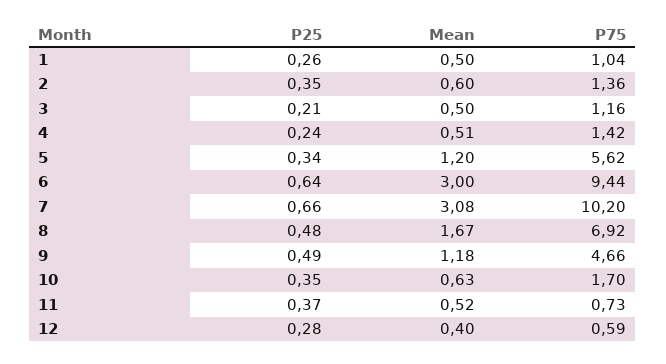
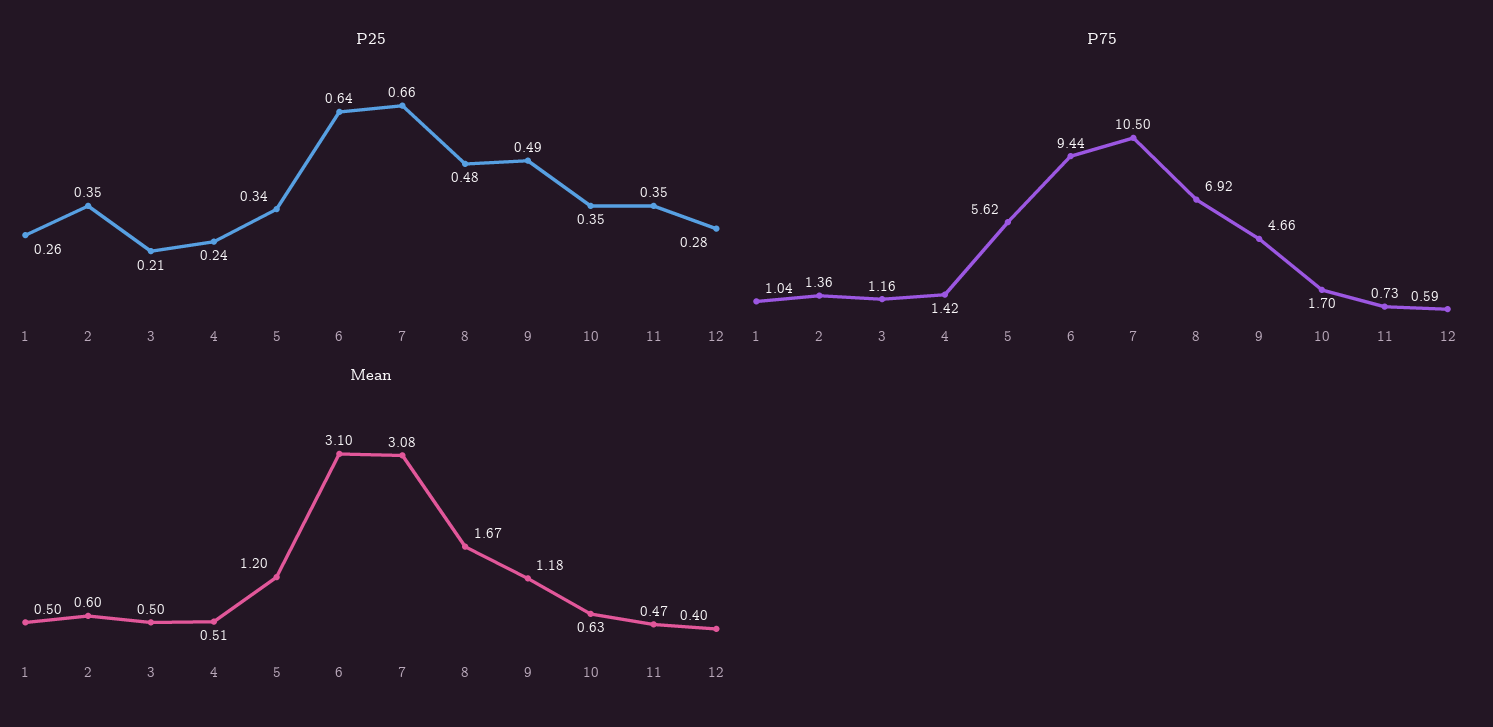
  {
    "P25": {
      "1": 0.26,
      "2": 0.35,
      "3": 0.21,
      "4": 0.24,
      "5": 0.34,
      "6": 0.64,
      "7": 0.66,
      "8": 0.48,
      "9": 0.49,
      "10": 0.35,
-     "11": 0.37,
+     "11": 0.35,
      "12": 0.28
    },
    "Mean": {
      "1": 0.5,
      "2": 0.6,
      "3": 0.5,
      "4": 0.51,
      "5": 1.2,
-     "6": 3,
+     "6": 3.1,
      "7": 3.08,
      "8": 1.67,
      "9": 1.18,
      "10": 0.63,
-     "11": 0.52,
+     "11": 0.47,
      "12": 0.4
    },
    "P75": {
      "1": 1.04,
      "2": 1.36,
      "3": 1.16,
      "4": 1.42,
      "5": 5.62,
      "6": 9.44,
-     "7": 10.2,
+     "7": 10.5,
      "8": 6.92,
      "9": 4.66,
      "10": 1.7,
      "11": 0.73,
      "12": 0.59
    }
  }

